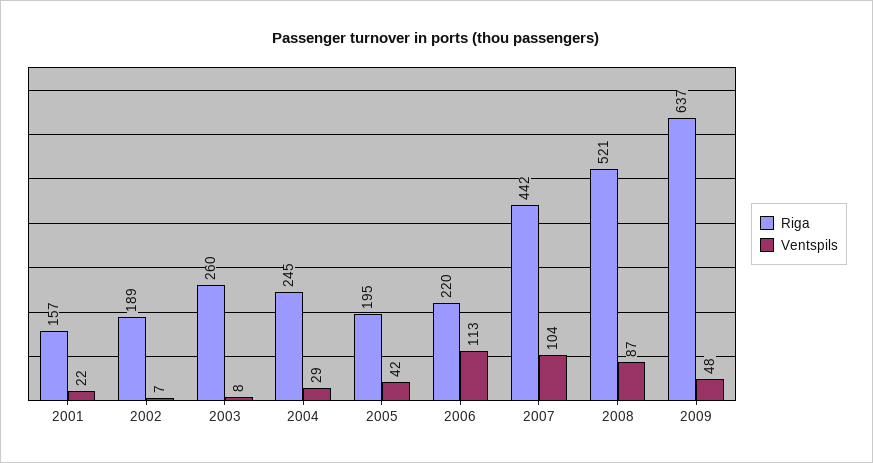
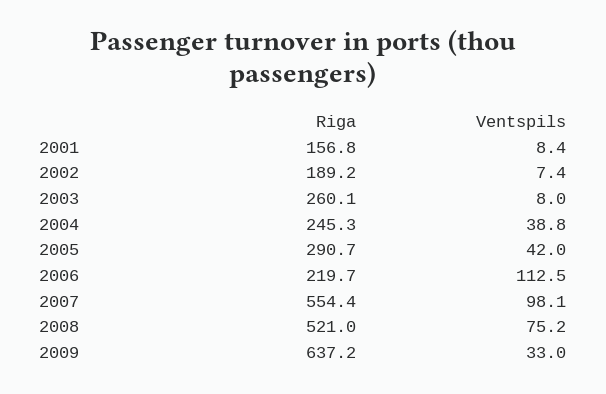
  {
    "Riga": {
      "2001": 156.8,
      "2002": 189.2,
      "2003": 260.1,
      "2004": 245.3,
-     "2005": 195,
+     "2005": 290.7,
      "2006": 219.7,
-     "2007": 442,
+     "2007": 554.4,
      "2008": 521,
      "2009": 637.2
    },
    "Ventspils": {
-     "2001": 22,
+     "2001": 8.4,
      "2002": 7.4,
      "2003": 8,
-     "2004": 29,
+     "2004": 38.8,
      "2005": 42,
      "2006": 112.5,
-     "2007": 104,
+     "2007": 98.1,
-     "2008": 87,
+     "2008": 75.2,
-     "2009": 48
+     "2009": 33
    }
  }

